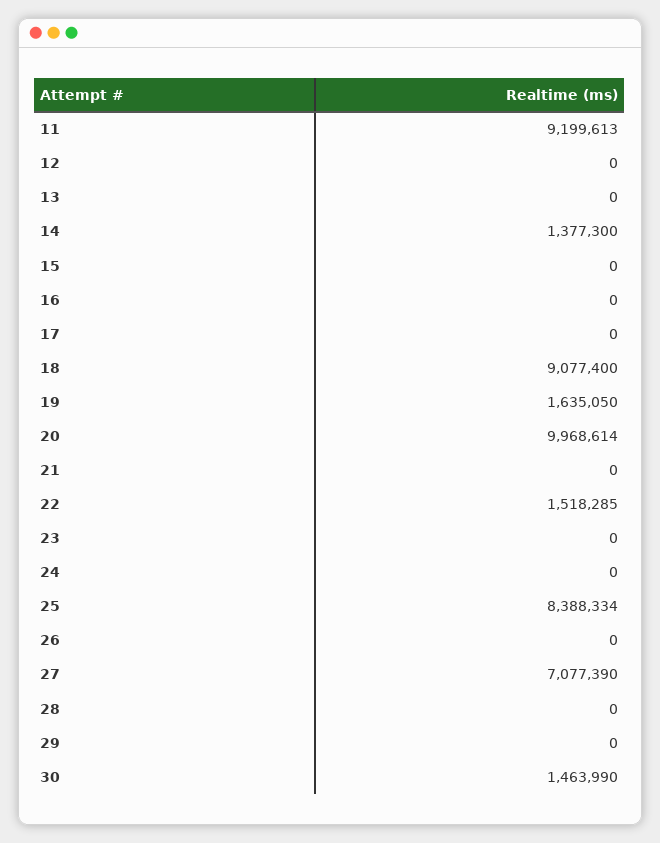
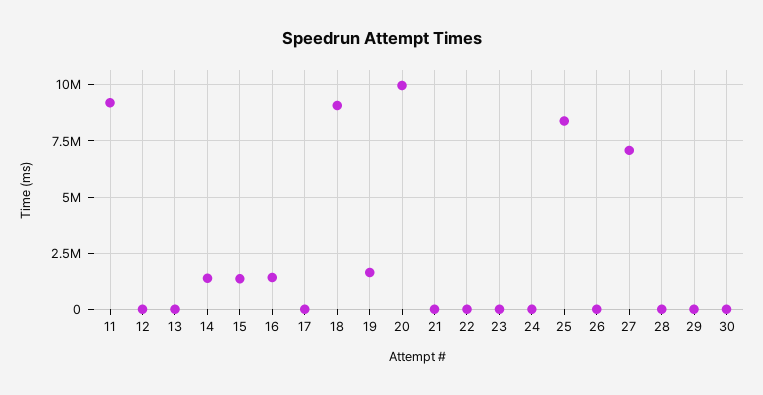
  {
    "11": 9199613,
    "12": 0,
    "13": 0,
    "14": 1377300,
-   "15": 0,
+   "15": 1500000,
-   "16": 0,
+   "16": 1500000,
    "17": 0,
    "18": 9077400,
    "19": 1635050,
    "20": 9968614,
    "21": 0,
-   "22": 1518285,
+   "22": 0,
    "23": 0,
    "24": 0,
    "25": 8388334,
    "26": 0,
    "27": 7077390,
    "28": 0,
    "29": 0,
-   "30": 1463990
+   "30": 0
  }

